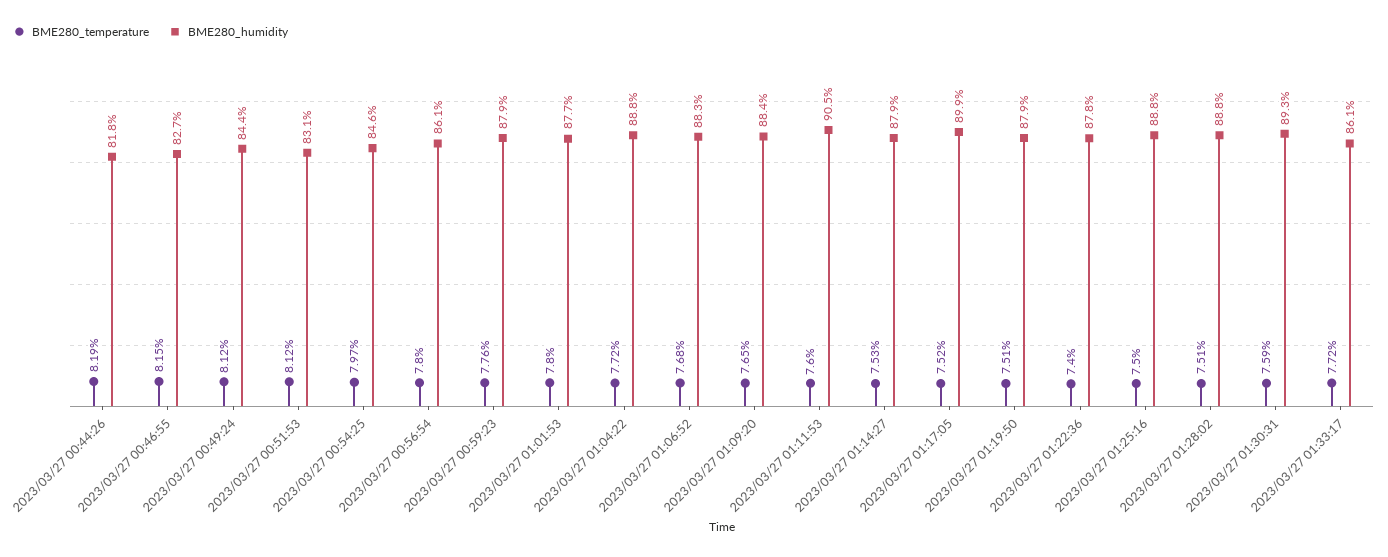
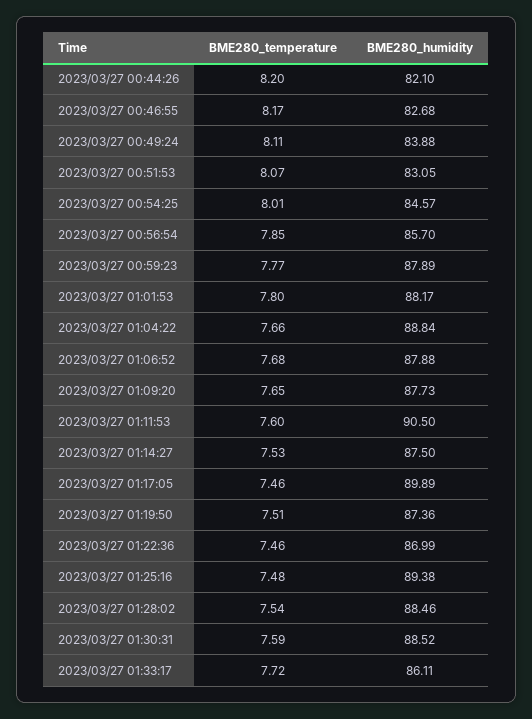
  {
    "BME280_temperature": {
-     "2023/03/27 00:44:26": 8.19,
+     "2023/03/27 00:44:26": 8.2,
-     "2023/03/27 00:46:55": 8.15,
+     "2023/03/27 00:46:55": 8.17,
-     "2023/03/27 00:49:24": 8.12,
+     "2023/03/27 00:49:24": 8.11,
-     "2023/03/27 00:51:53": 8.12,
+     "2023/03/27 00:51:53": 8.07,
-     "2023/03/27 00:54:25": 7.97,
+     "2023/03/27 00:54:25": 8.01,
-     "2023/03/27 00:56:54": 7.8,
+     "2023/03/27 00:56:54": 7.85,
-     "2023/03/27 00:59:23": 7.76,
+     "2023/03/27 00:59:23": 7.77,
      "2023/03/27 01:01:53": 7.8,
-     "2023/03/27 01:04:22": 7.72,
+     "2023/03/27 01:04:22": 7.66,
      "2023/03/27 01:06:52": 7.68,
      "2023/03/27 01:09:20": 7.65,
      "2023/03/27 01:11:53": 7.6,
      "2023/03/27 01:14:27": 7.53,
-     "2023/03/27 01:17:05": 7.52,
+     "2023/03/27 01:17:05": 7.46,
      "2023/03/27 01:19:50": 7.51,
-     "2023/03/27 01:22:36": 7.4,
+     "2023/03/27 01:22:36": 7.46,
-     "2023/03/27 01:25:16": 7.5,
+     "2023/03/27 01:25:16": 7.48,
-     "2023/03/27 01:28:02": 7.51,
+     "2023/03/27 01:28:02": 7.54,
      "2023/03/27 01:30:31": 7.59,
      "2023/03/27 01:33:17": 7.72
    },
    "BME280_humidity": {
-     "2023/03/27 00:44:26": 81.8,
+     "2023/03/27 00:44:26": 82.1,
      "2023/03/27 00:46:55": 82.68,
-     "2023/03/27 00:49:24": 84.4,
+     "2023/03/27 00:49:24": 83.88,
      "2023/03/27 00:51:53": 83.05,
      "2023/03/27 00:54:25": 84.57,
-     "2023/03/27 00:56:54": 86.1,
+     "2023/03/27 00:56:54": 85.7,
      "2023/03/27 00:59:23": 87.89,
-     "2023/03/27 01:01:53": 87.7,
+     "2023/03/27 01:01:53": 88.17,
      "2023/03/27 01:04:22": 88.84,
-     "2023/03/27 01:06:52": 88.3,
+     "2023/03/27 01:06:52": 87.88,
-     "2023/03/27 01:09:20": 88.4,
+     "2023/03/27 01:09:20": 87.73,
      "2023/03/27 01:11:53": 90.5,
-     "2023/03/27 01:14:27": 87.9,
+     "2023/03/27 01:14:27": 87.5,
      "2023/03/27 01:17:05": 89.89,
-     "2023/03/27 01:19:50": 87.9,
+     "2023/03/27 01:19:50": 87.36,
-     "2023/03/27 01:22:36": 87.8,
+     "2023/03/27 01:22:36": 86.99,
-     "2023/03/27 01:25:16": 88.8,
+     "2023/03/27 01:25:16": 89.38,
-     "2023/03/27 01:28:02": 88.8,
+     "2023/03/27 01:28:02": 88.46,
-     "2023/03/27 01:30:31": 89.3,
+     "2023/03/27 01:30:31": 88.52,
      "2023/03/27 01:33:17": 86.11
    }
  }

